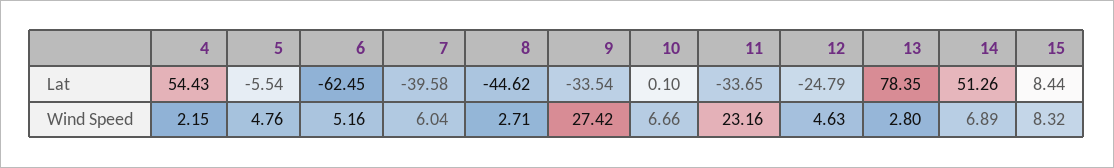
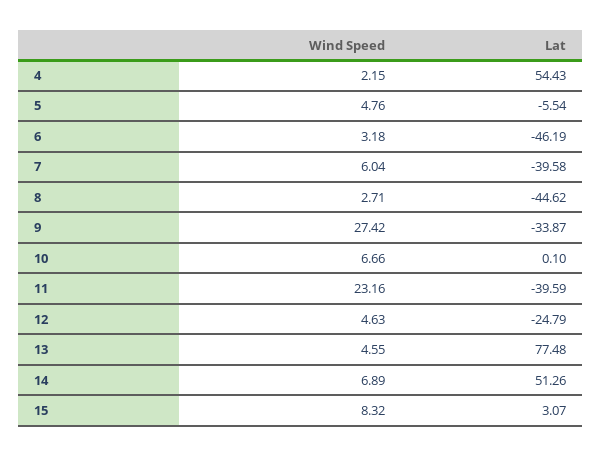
  {
    "4": {
      "Lat": 54.43,
      "Wind Speed": 2.15
    },
    "5": {
      "Lat": -5.54,
      "Wind Speed": 4.76
    },
    "6": {
-     "Lat": -62.45,
+     "Lat": -46.19,
-     "Wind Speed": 5.16
+     "Wind Speed": 3.18
    },
    "7": {
      "Lat": -39.58,
      "Wind Speed": 6.04
    },
    "8": {
      "Lat": -44.62,
      "Wind Speed": 2.71
    },
    "9": {
-     "Lat": -33.54,
+     "Lat": -33.87,
      "Wind Speed": 27.42
    },
    "10": {
      "Lat": 0.1,
      "Wind Speed": 6.66
    },
    "11": {
-     "Lat": -33.65,
+     "Lat": -39.59,
      "Wind Speed": 23.16
    },
    "12": {
      "Lat": -24.79,
      "Wind Speed": 4.63
    },
    "13": {
-     "Lat": 78.35,
+     "Lat": 77.48,
-     "Wind Speed": 2.8
+     "Wind Speed": 4.55
    },
    "14": {
      "Lat": 51.26,
      "Wind Speed": 6.89
    },
    "15": {
-     "Lat": 8.44,
+     "Lat": 3.07,
      "Wind Speed": 8.32
    }
  }

